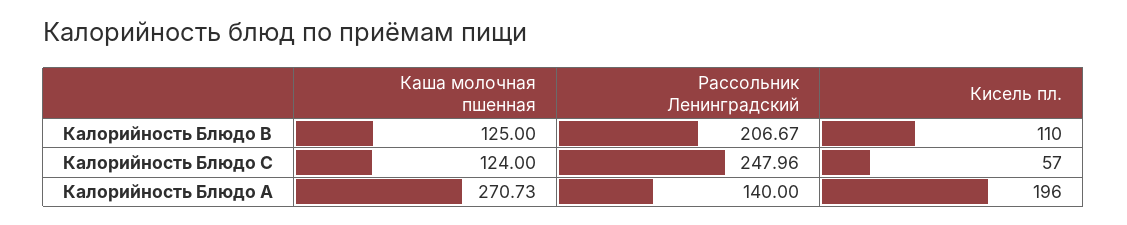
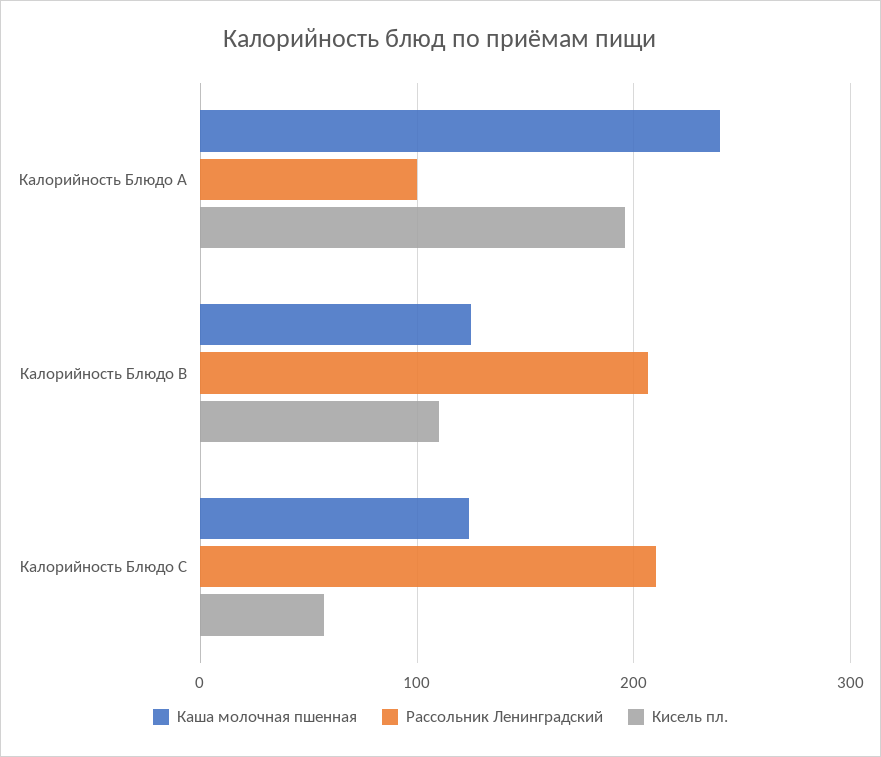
  {
    "Каша молочная пшенная": {
      "Калорийность Блюдо B": 125,
      "Калорийность Блюдо C": 124,
-     "Калорийность Блюдо A": 270.73
+     "Калорийность Блюдо A": 240
    },
    "Рассольник Ленинградский": {
      "Калорийность Блюдо B": 206.67,
-     "Калорийность Блюдо C": 247.96,
+     "Калорийность Блюдо C": 210,
-     "Калорийность Блюдо A": 140
+     "Калорийность Блюдо A": 100
    },
    "Кисель пл.": {
      "Калорийность Блюдо B": 110,
      "Калорийность Блюдо C": 57,
      "Калорийность Блюдо A": 196
    }
  }

